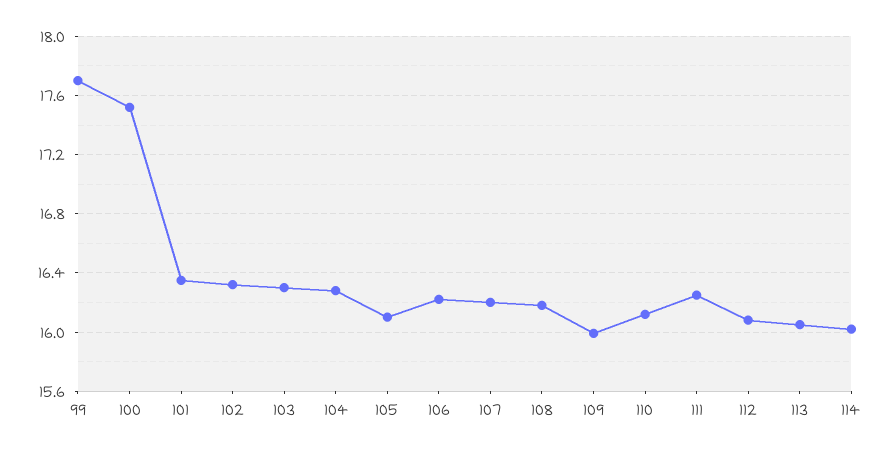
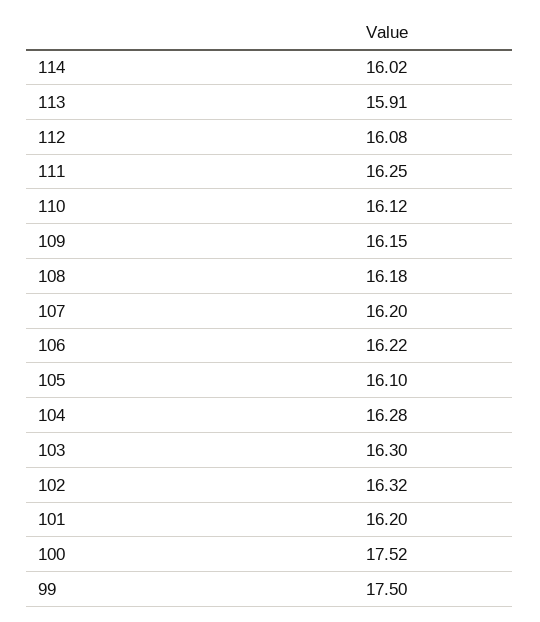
  {
-   "99": 17.7,
+   "99": 17.5,
    "100": 17.52,
-   "101": 16.35,
+   "101": 16.2,
    "102": 16.32,
    "103": 16.3,
    "104": 16.28,
    "105": 16.1,
    "106": 16.22,
    "107": 16.2,
    "108": 16.18,
-   "109": 16,
+   "109": 16.15,
    "110": 16.12,
    "111": 16.25,
    "112": 16.08,
-   "113": 16.05,
+   "113": 15.91,
    "114": 16.02
  }

